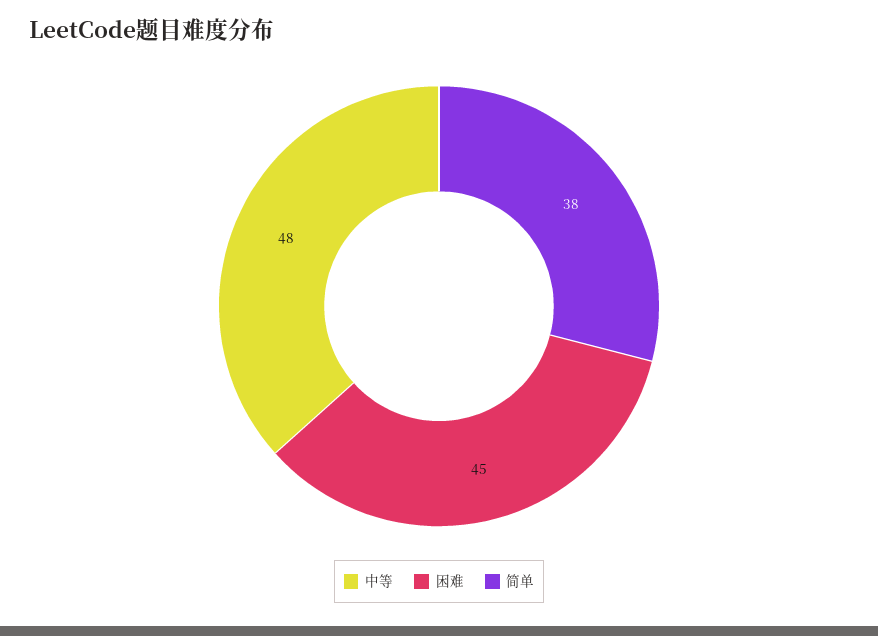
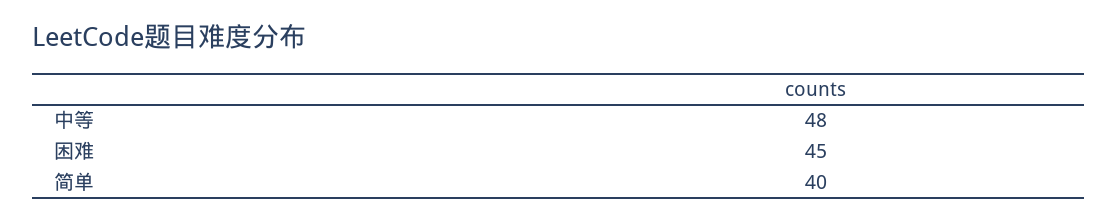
  {
    "中等": 48,
    "困难": 45,
-   "简单": 38
+   "简单": 40
  }

